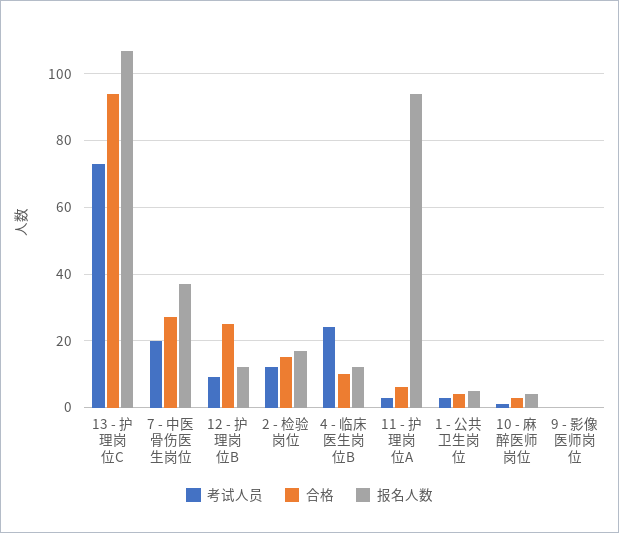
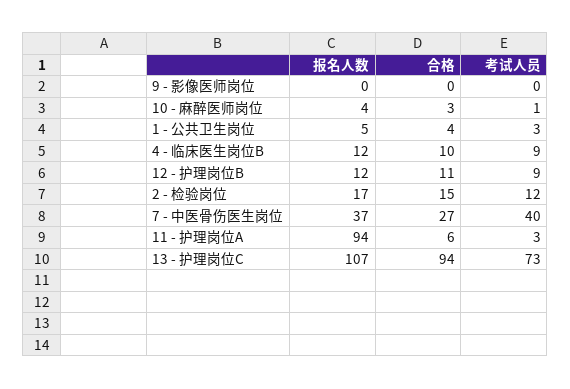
  {
    "考试人员": {
      "13 - 护理岗位C": 73,
-     "7 - 中医骨伤医生岗位": 20,
+     "7 - 中医骨伤医生岗位": 40,
      "12 - 护理岗位B": 9,
      "2 - 检验岗位": 12,
-     "4 - 临床医生岗位B": 25,
+     "4 - 临床医生岗位B": 9,
      "11 - 护理岗位A": 3,
      "1 - 公共卫生岗位": 3,
      "10 - 麻醉医师岗位": 1,
      "9 - 影像医师岗位": 0
    },
    "合格": {
      "13 - 护理岗位C": 94,
      "7 - 中医骨伤医生岗位": 27,
-     "12 - 护理岗位B": 25,
+     "12 - 护理岗位B": 11,
      "2 - 检验岗位": 15,
      "4 - 临床医生岗位B": 10,
      "11 - 护理岗位A": 6,
      "1 - 公共卫生岗位": 4,
      "10 - 麻醉医师岗位": 3,
      "9 - 影像医师岗位": 0
    },
    "报名人数": {
      "13 - 护理岗位C": 107,
      "7 - 中医骨伤医生岗位": 37,
      "12 - 护理岗位B": 12,
      "2 - 检验岗位": 17,
      "4 - 临床医生岗位B": 12,
      "11 - 护理岗位A": 94,
      "1 - 公共卫生岗位": 5,
      "10 - 麻醉医师岗位": 4,
      "9 - 影像医师岗位": 0
    }
  }

